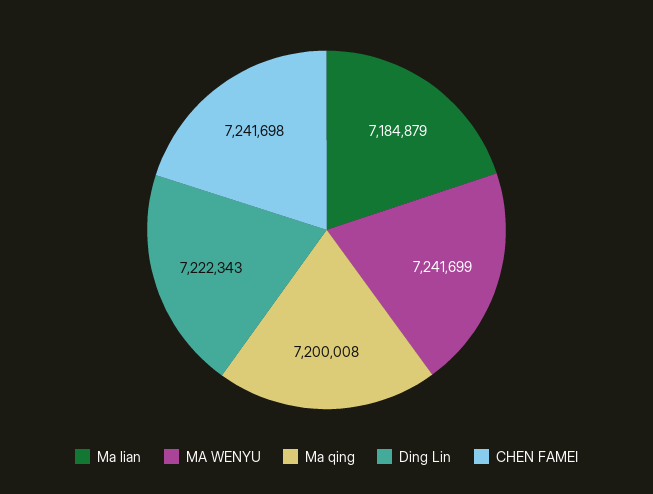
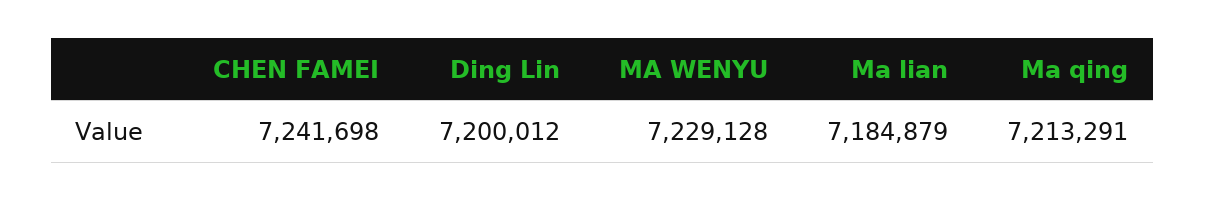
  {
    "Ma lian": 7184879,
-   "MA WENYU": 7241699,
+   "MA WENYU": 7229128,
-   "Ma qing": 7200008,
+   "Ma qing": 7213291,
-   "Ding Lin": 7222343,
+   "Ding Lin": 7200012,
    "CHEN FAMEI": 7241698
  }

